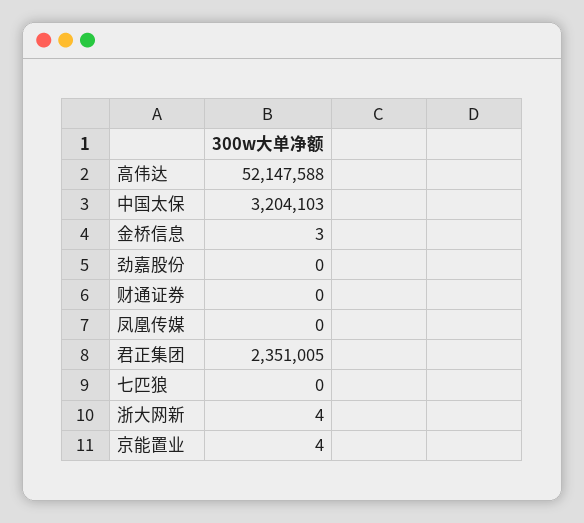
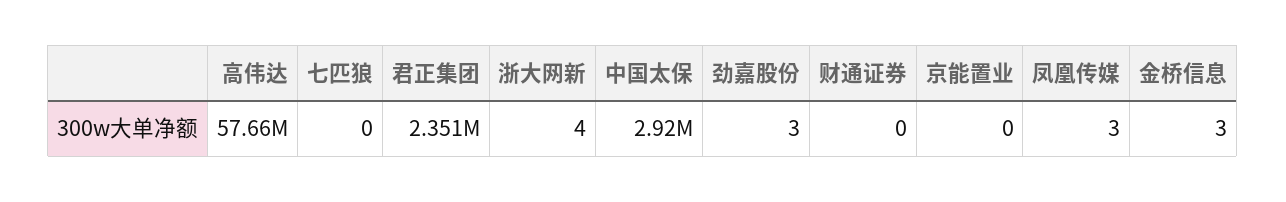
  {
-   "高伟达": 52147588,
+   "高伟达": 57660000,
-   "中国太保": 3204103,
+   "中国太保": 2920000,
    "金桥信息": 3,
-   "劲嘉股份": 0,
+   "劲嘉股份": 3,
    "财通证券": 0,
-   "凤凰传媒": 0,
+   "凤凰传媒": 3,
    "君正集团": 2351005,
    "七匹狼": 0,
    "浙大网新": 4,
-   "京能置业": 4
+   "京能置业": 0
  }

